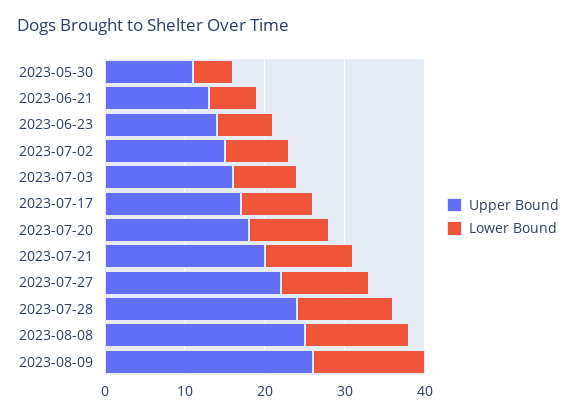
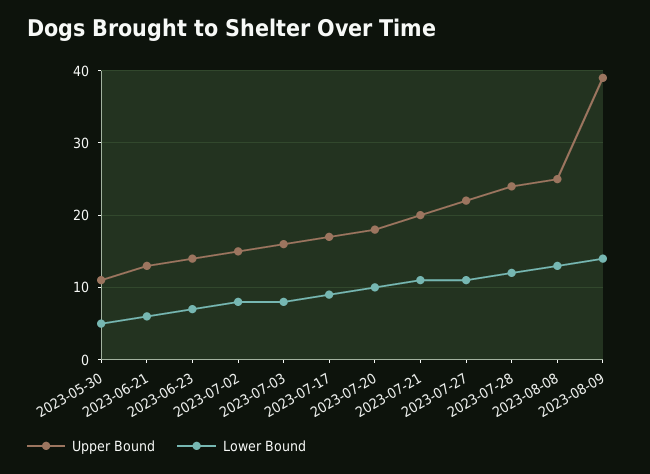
  {
    "Upper Bound": {
      "2023-05-30": 11,
      "2023-06-21": 13,
      "2023-06-23": 14,
      "2023-07-02": 15,
      "2023-07-03": 16,
      "2023-07-17": 17,
      "2023-07-20": 18,
      "2023-07-21": 20,
      "2023-07-27": 22,
      "2023-07-28": 24,
      "2023-08-08": 25,
-     "2023-08-09": 25
+     "2023-08-09": 39
    },
    "Lower Bound": {
      "2023-05-30": 5,
      "2023-06-21": 6,
      "2023-06-23": 7,
      "2023-07-02": 8,
      "2023-07-03": 8,
      "2023-07-17": 9,
      "2023-07-20": 10,
      "2023-07-21": 11,
      "2023-07-27": 11,
      "2023-07-28": 12,
      "2023-08-08": 13,
      "2023-08-09": 14
    }
  }

